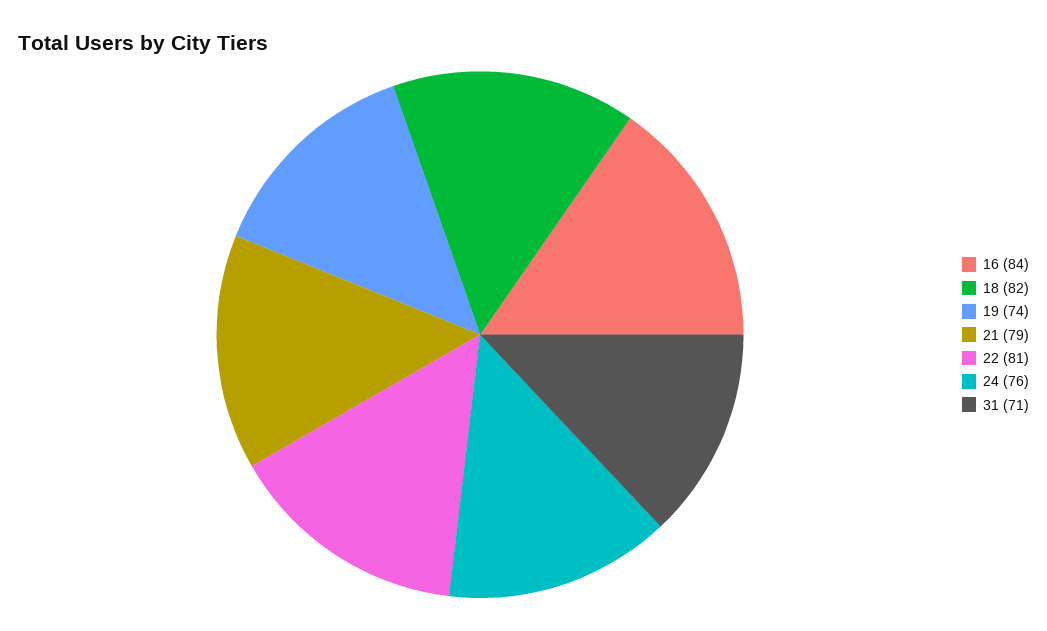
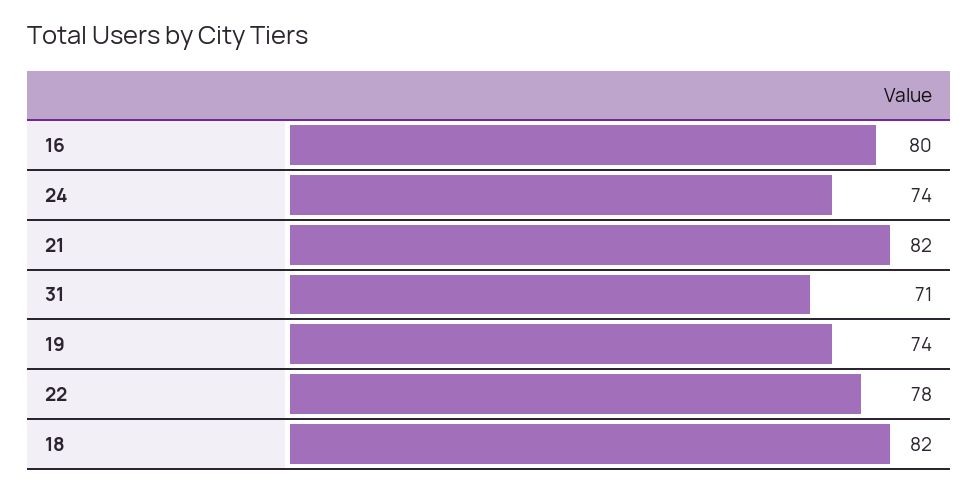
  {
-   "16": 84,
+   "16": 80,
    "18": 82,
    "19": 74,
-   "21": 79,
+   "21": 82,
-   "22": 81,
+   "22": 78,
-   "24": 76,
+   "24": 74,
    "31": 71
  }

